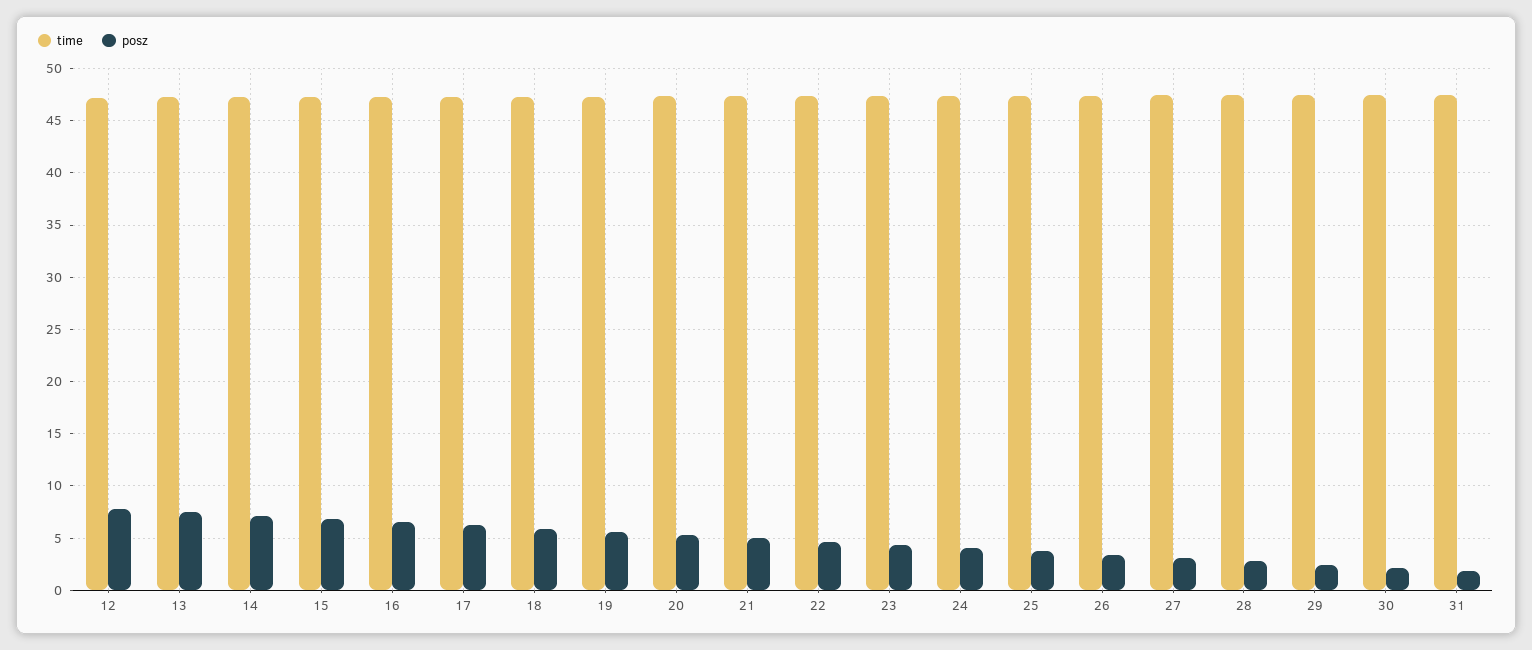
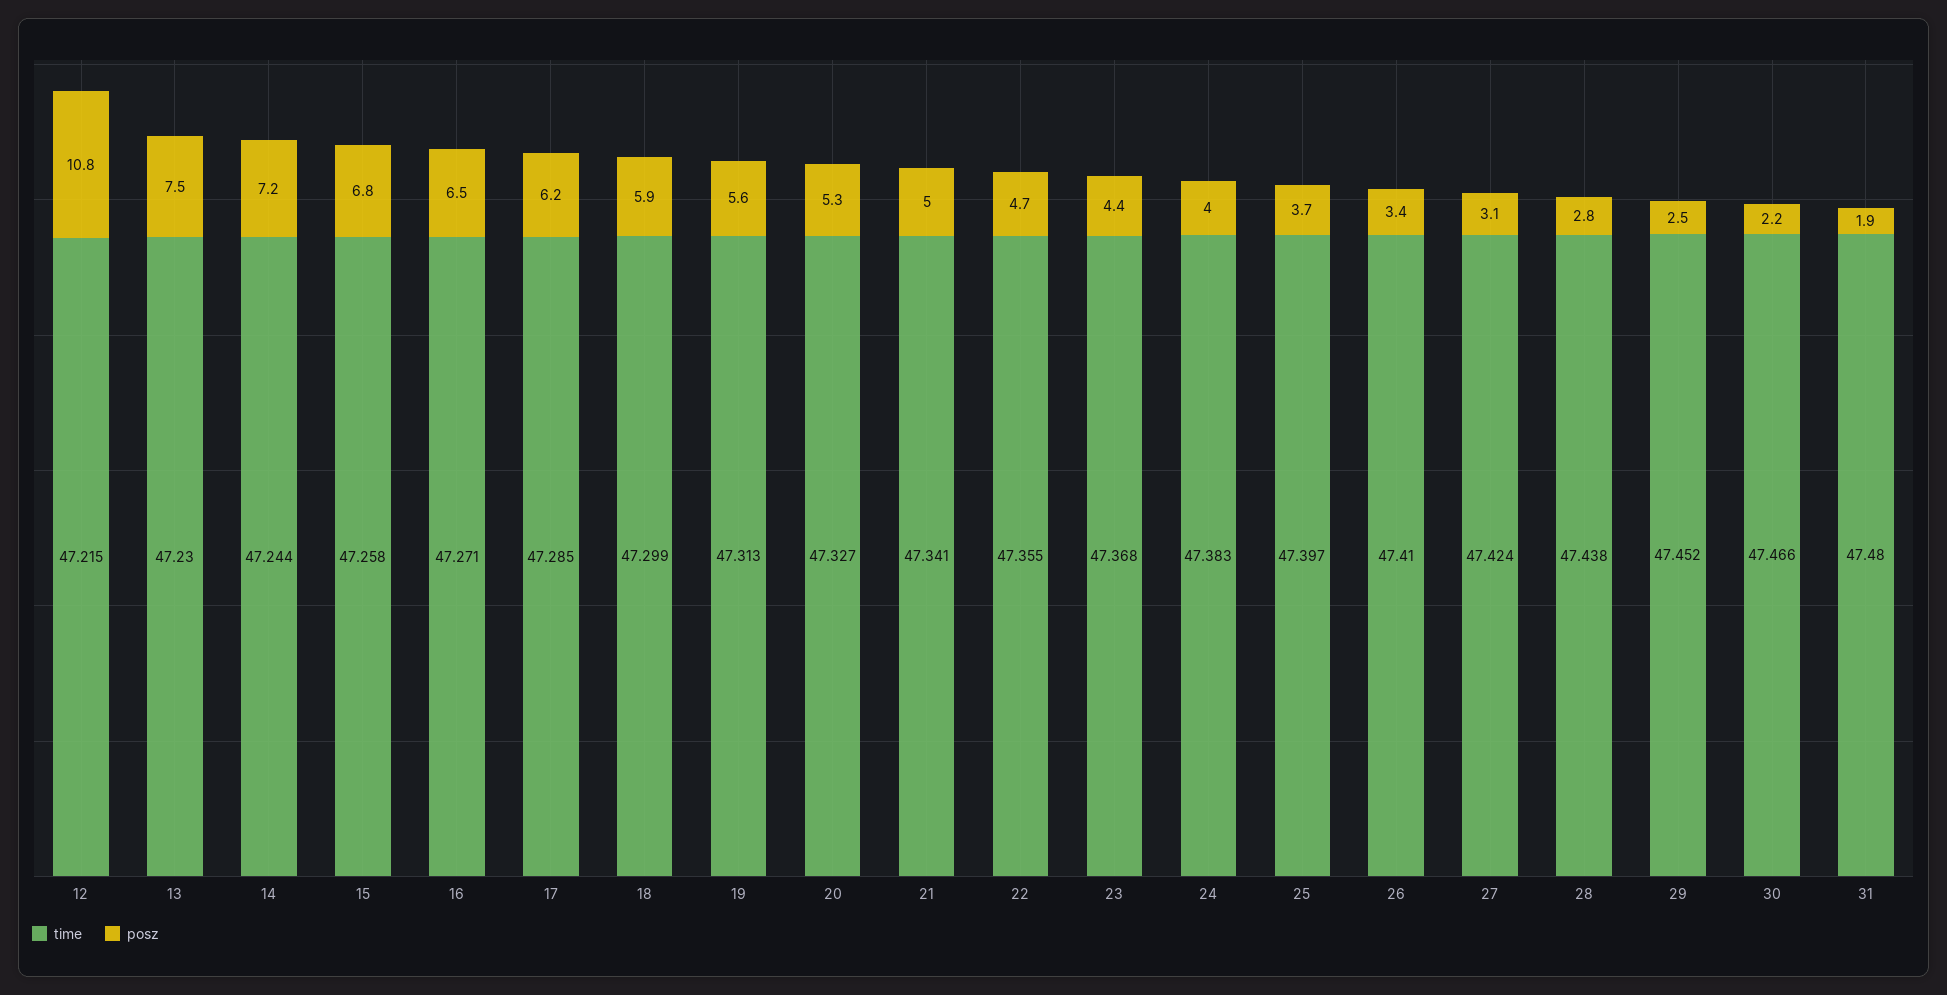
  {
    "time": {
      "12": 47.215,
      "13": 47.23,
      "14": 47.244,
      "15": 47.258,
      "16": 47.271,
      "17": 47.285,
      "18": 47.299,
      "19": 47.313,
      "20": 47.327,
      "21": 47.341,
      "22": 47.355,
      "23": 47.368,
      "24": 47.383,
      "25": 47.397,
      "26": 47.41,
      "27": 47.424,
      "28": 47.438,
      "29": 47.452,
      "30": 47.466,
      "31": 47.48
    },
    "posz": {
-     "12": 8,
+     "12": 10.8,
      "13": 7.5,
      "14": 7.2,
      "15": 6.8,
      "16": 6.5,
      "17": 6.2,
      "18": 5.9,
      "19": 5.6,
      "20": 5.3,
      "21": 5,
      "22": 4.7,
      "23": 4.4,
      "24": 4,
      "25": 3.7,
      "26": 3.4,
      "27": 3.1,
      "28": 2.8,
      "29": 2.5,
      "30": 2.2,
      "31": 1.9
    }
  }

